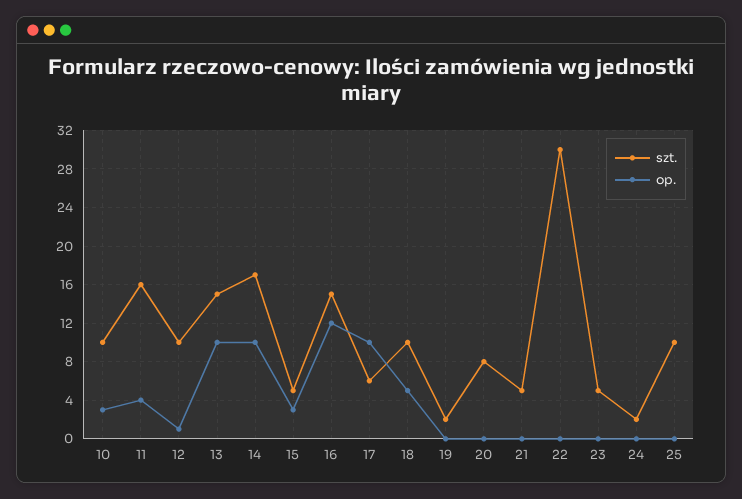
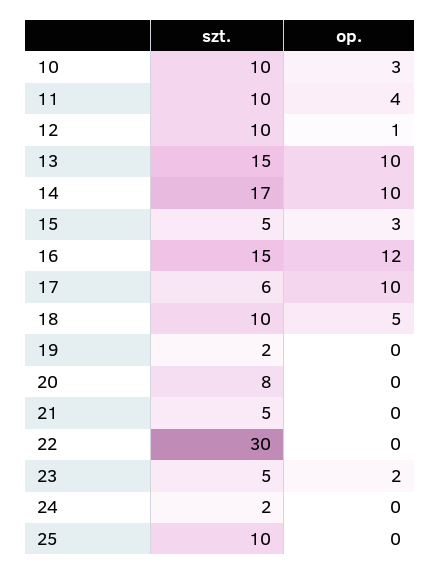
  {
    "szt.": {
      "10": 10,
-     "11": 16,
+     "11": 10,
      "12": 10,
      "13": 15,
      "14": 17,
      "15": 5,
      "16": 15,
      "17": 6,
      "18": 10,
      "19": 2,
      "20": 8,
      "21": 5,
      "22": 30,
      "23": 5,
      "24": 2,
      "25": 10
    },
    "op.": {
      "10": 3,
      "11": 4,
      "12": 1,
      "13": 10,
      "14": 10,
      "15": 3,
      "16": 12,
      "17": 10,
      "18": 5,
      "19": 0,
      "20": 0,
      "21": 0,
      "22": 0,
-     "23": 0,
+     "23": 2,
      "24": 0,
      "25": 0
    }
  }

